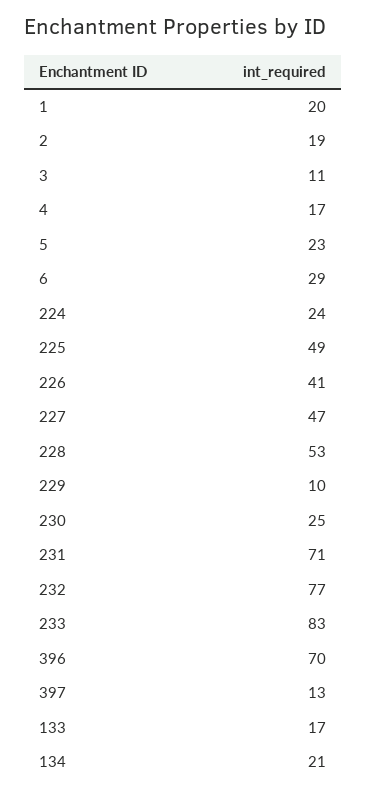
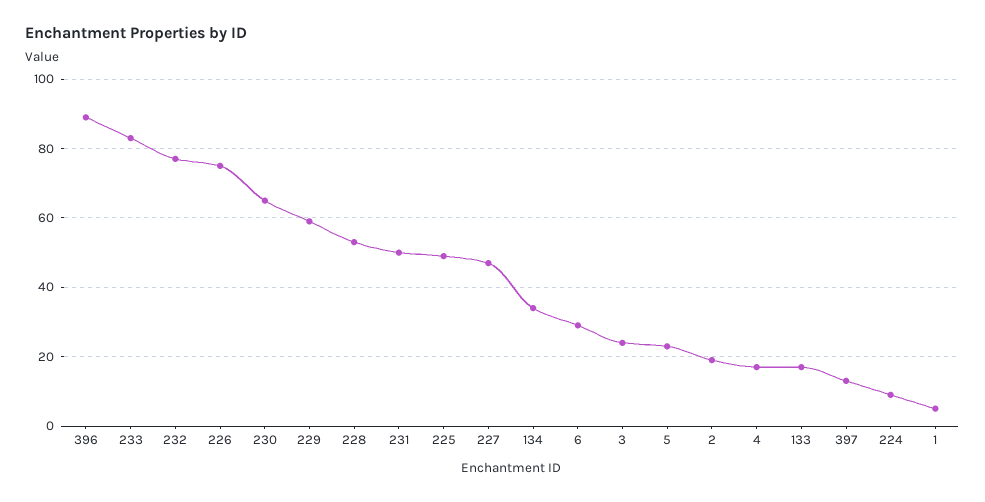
  {
-   "1": 20,
+   "1": 5,
    "2": 19,
-   "3": 11,
+   "3": 25,
    "4": 17,
    "5": 23,
    "6": 29,
-   "224": 24,
+   "224": 10,
    "225": 49,
-   "226": 41,
+   "226": 75,
    "227": 47,
    "228": 53,
-   "229": 10,
+   "229": 60,
-   "230": 25,
+   "230": 65,
-   "231": 71,
+   "231": 50,
    "232": 77,
    "233": 83,
-   "396": 70,
+   "396": 90,
    "397": 13,
    "133": 17,
-   "134": 21
+   "134": 35
  }

